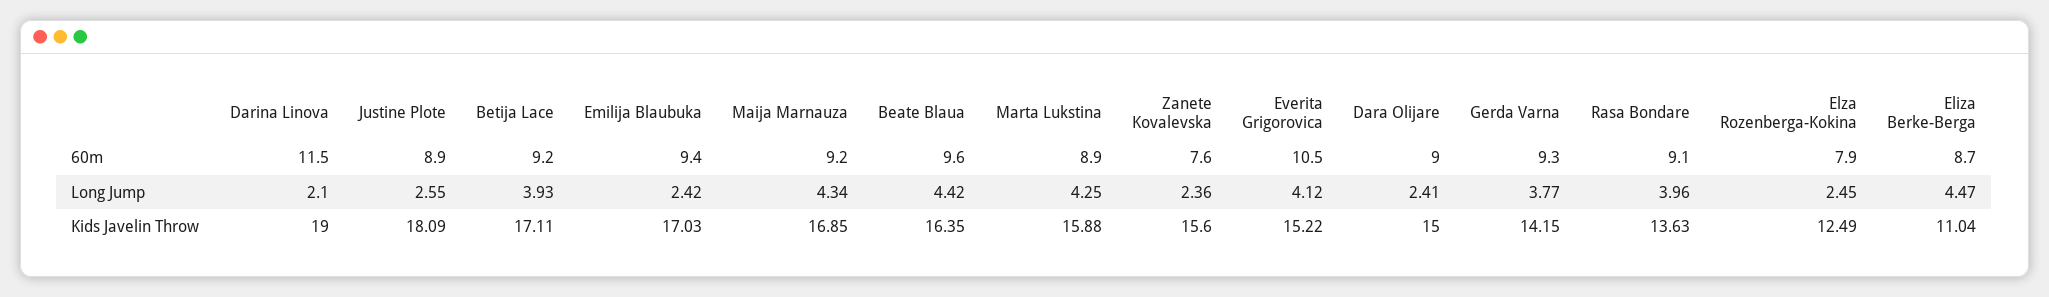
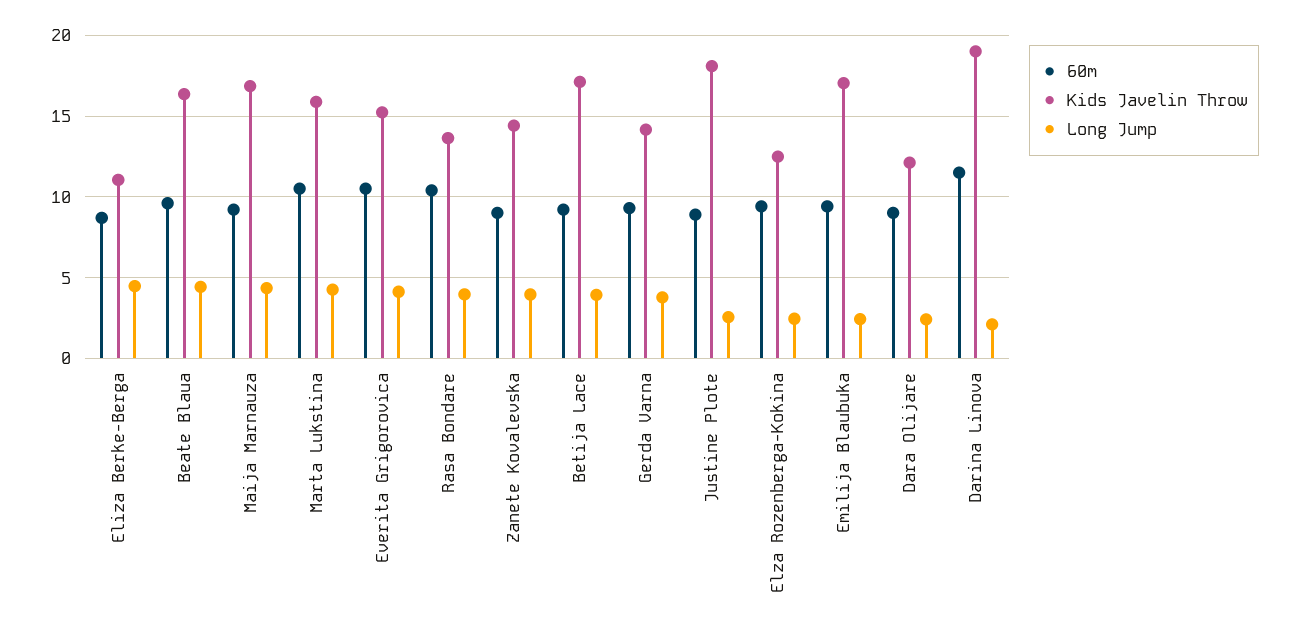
  {
    "60m": {
      "Darina Linova": 11.5,
      "Justine Plote": 8.9,
      "Betija Lace": 9.2,
      "Emilija Blaubuka": 9.4,
      "Maija Marnauza": 9.2,
      "Beate Blaua": 9.6,
-     "Marta Lukstina": 8.9,
+     "Marta Lukstina": 10.5,
-     "Zanete Kovalevska": 7.6,
+     "Zanete Kovalevska": 9,
      "Everita Grigorovica": 10.5,
      "Dara Olijare": 9,
      "Gerda Varna": 9.3,
-     "Rasa Bondare": 9.1,
+     "Rasa Bondare": 10.5,
-     "Elza Rozenberga-Kokina": 7.9,
+     "Elza Rozenberga-Kokina": 9.5,
      "Eliza Berke-Berga": 8.7
    },
    "Long Jump": {
      "Darina Linova": 2.1,
      "Justine Plote": 2.55,
      "Betija Lace": 3.93,
      "Emilija Blaubuka": 2.42,
      "Maija Marnauza": 4.34,
      "Beate Blaua": 4.42,
      "Marta Lukstina": 4.25,
-     "Zanete Kovalevska": 2.36,
+     "Zanete Kovalevska": 4,
      "Everita Grigorovica": 4.12,
      "Dara Olijare": 2.41,
      "Gerda Varna": 3.77,
      "Rasa Bondare": 3.96,
      "Elza Rozenberga-Kokina": 2.45,
      "Eliza Berke-Berga": 4.47
    },
    "Kids Javelin Throw": {
      "Darina Linova": 19,
      "Justine Plote": 18.09,
      "Betija Lace": 17.11,
      "Emilija Blaubuka": 17.03,
      "Maija Marnauza": 16.85,
      "Beate Blaua": 16.35,
      "Marta Lukstina": 15.88,
-     "Zanete Kovalevska": 15.6,
+     "Zanete Kovalevska": 14.5,
      "Everita Grigorovica": 15.22,
-     "Dara Olijare": 15,
+     "Dara Olijare": 12,
      "Gerda Varna": 14.15,
      "Rasa Bondare": 13.63,
      "Elza Rozenberga-Kokina": 12.49,
      "Eliza Berke-Berga": 11.04
    }
  }

